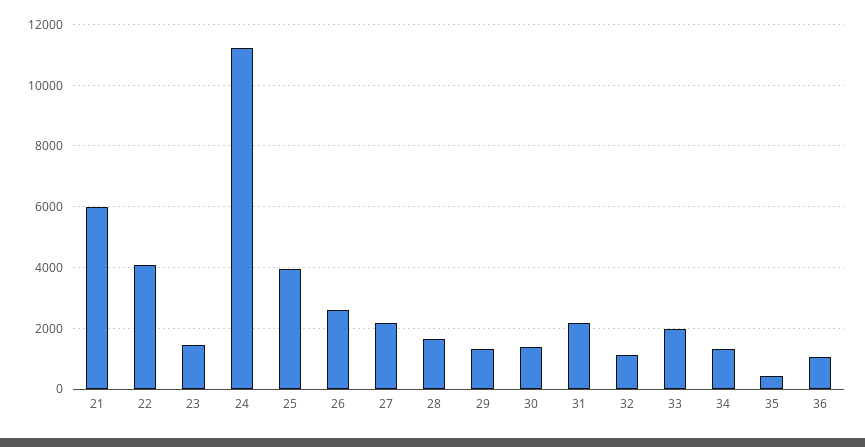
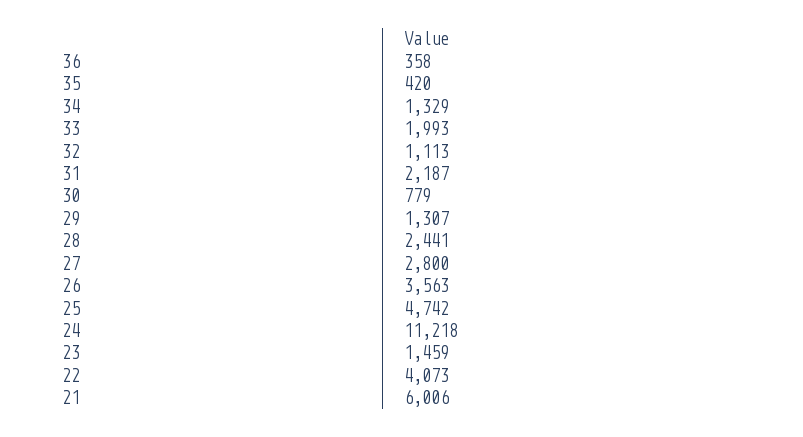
  {
    "21": 6006,
    "22": 4073,
    "23": 1459,
    "24": 11218,
-   "25": 4000,
+   "25": 4742,
-   "26": 2600,
+   "26": 3563,
-   "27": 2200,
+   "27": 2800,
-   "28": 1600,
+   "28": 2441,
    "29": 1307,
-   "30": 1400,
+   "30": 779,
    "31": 2187,
    "32": 1113,
    "33": 1993,
    "34": 1329,
    "35": 420,
-   "36": 1000
+   "36": 358
  }

